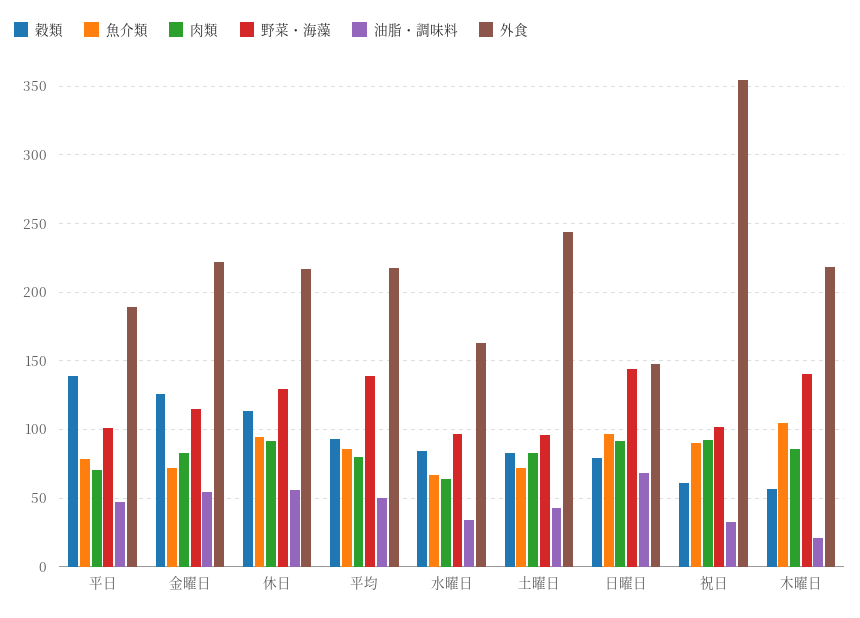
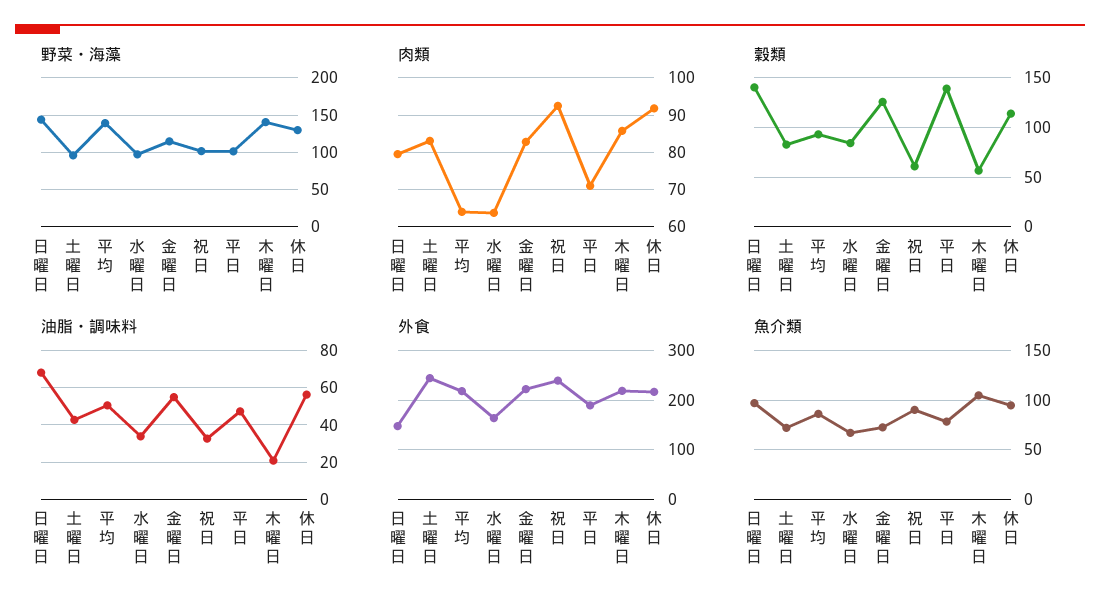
  {
    "穀類": {
      "平日": 140,
      "金曜日": 125,
      "休日": 115,
      "平均": 95,
      "水曜日": 85,
      "土曜日": 85,
-     "日曜日": 80,
+     "日曜日": 140,
      "祝日": 60,
      "木曜日": 55
    },
    "魚介類": {
      "平日": 80,
      "金曜日": 70,
      "休日": 95,
      "平均": 85,
      "水曜日": 65,
      "土曜日": 70,
      "日曜日": 95,
      "祝日": 90,
      "木曜日": 105
    },
    "肉類": {
      "平日": 70,
      "金曜日": 82,
      "休日": 92,
-     "平均": 80,
+     "平均": 64,
      "水曜日": 64,
      "土曜日": 84,
-     "日曜日": 90,
+     "日曜日": 80,
      "祝日": 92,
      "木曜日": 86
    },
    "野菜・海藻": {
      "平日": 100,
      "金曜日": 115,
      "休日": 130,
      "平均": 140,
      "水曜日": 95,
      "土曜日": 95,
      "日曜日": 145,
      "祝日": 100,
      "木曜日": 140
    },
    "油脂・調味料": {
      "平日": 45,
      "金曜日": 55,
      "休日": 55,
      "平均": 50,
      "水曜日": 35,
      "土曜日": 45,
      "日曜日": 70,
      "祝日": 35,
      "木曜日": 20
    },
    "外食": {
      "平日": 190,
      "金曜日": 220,
      "休日": 215,
      "平均": 220,
      "水曜日": 165,
      "土曜日": 245,
      "日曜日": 150,
-     "祝日": 355,
+     "祝日": 240,
      "木曜日": 220
    }
  }

